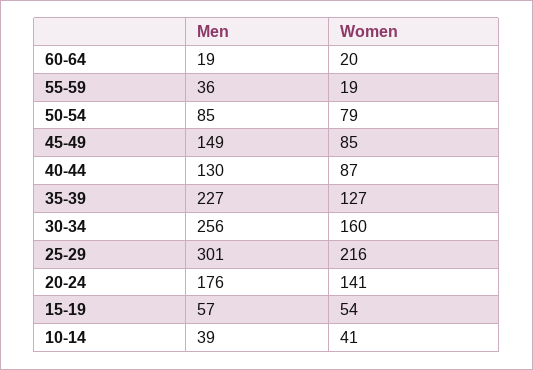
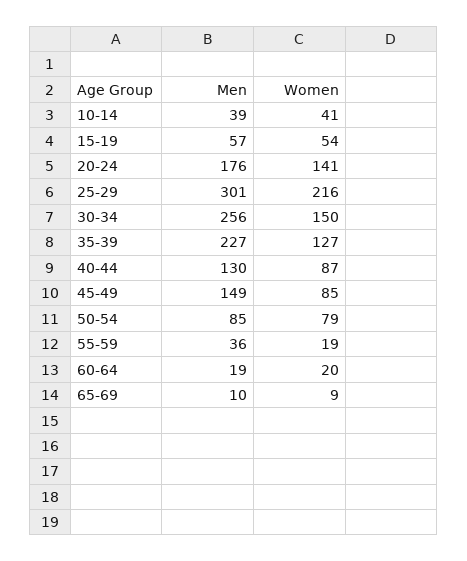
  {
    "Men": {
      "60-64": 19,
      "55-59": 36,
      "50-54": 85,
      "45-49": 149,
      "40-44": 130,
      "35-39": 227,
      "30-34": 256,
      "25-29": 301,
      "20-24": 176,
      "15-19": 57,
-     "10-14": 39
+     "10-14": 39,
+     "65-69": 10
    },
    "Women": {
      "60-64": 20,
      "55-59": 19,
      "50-54": 79,
      "45-49": 85,
      "40-44": 87,
      "35-39": 127,
-     "30-34": 160,
+     "30-34": 150,
      "25-29": 216,
      "20-24": 141,
      "15-19": 54,
-     "10-14": 41
+     "10-14": 41,
+     "65-69": 9
    }
  }

